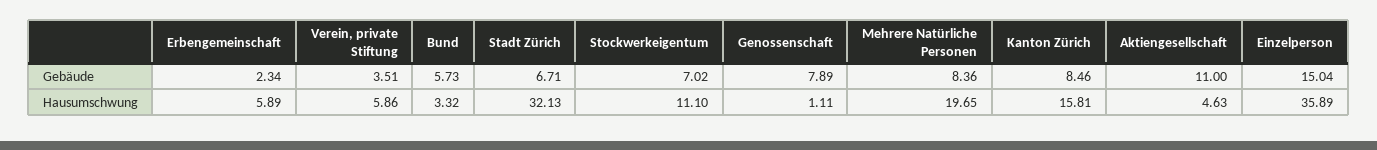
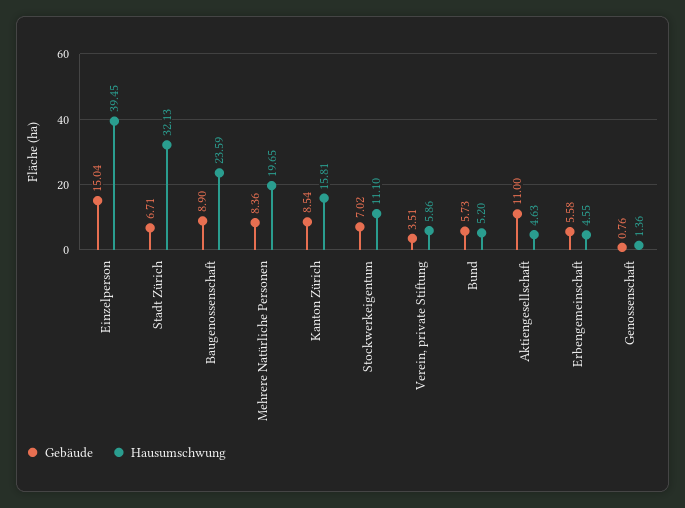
  {
    "Gebäude": {
-     "Erbengemeinschaft": 2.34,
+     "Erbengemeinschaft": 5.58,
      "Verein, private Stiftung": 3.51,
      "Bund": 5.73,
      "Stadt Zürich": 6.71,
      "Stockwerkeigentum": 7.02,
-     "Genossenschaft": 7.89,
+     "Genossenschaft": 0.76,
      "Mehrere Natürliche Personen": 8.36,
-     "Kanton Zürich": 8.46,
+     "Kanton Zürich": 8.54,
      "Aktiengesellschaft": 11,
-     "Einzelperson": 15.04
+     "Einzelperson": 15.04,
+     "Baugenossenschaft": 8.9
    },
    "Hausumschwung": {
-     "Erbengemeinschaft": 5.89,
+     "Erbengemeinschaft": 4.55,
      "Verein, private Stiftung": 5.86,
-     "Bund": 3.32,
+     "Bund": 5.2,
      "Stadt Zürich": 32.13,
      "Stockwerkeigentum": 11.1,
-     "Genossenschaft": 1.11,
+     "Genossenschaft": 1.36,
      "Mehrere Natürliche Personen": 19.65,
      "Kanton Zürich": 15.81,
      "Aktiengesellschaft": 4.63,
-     "Einzelperson": 35.89
+     "Einzelperson": 39.45,
+     "Baugenossenschaft": 23.59
    }
  }

